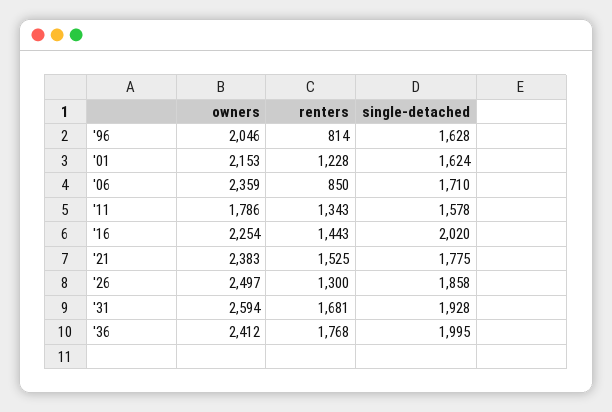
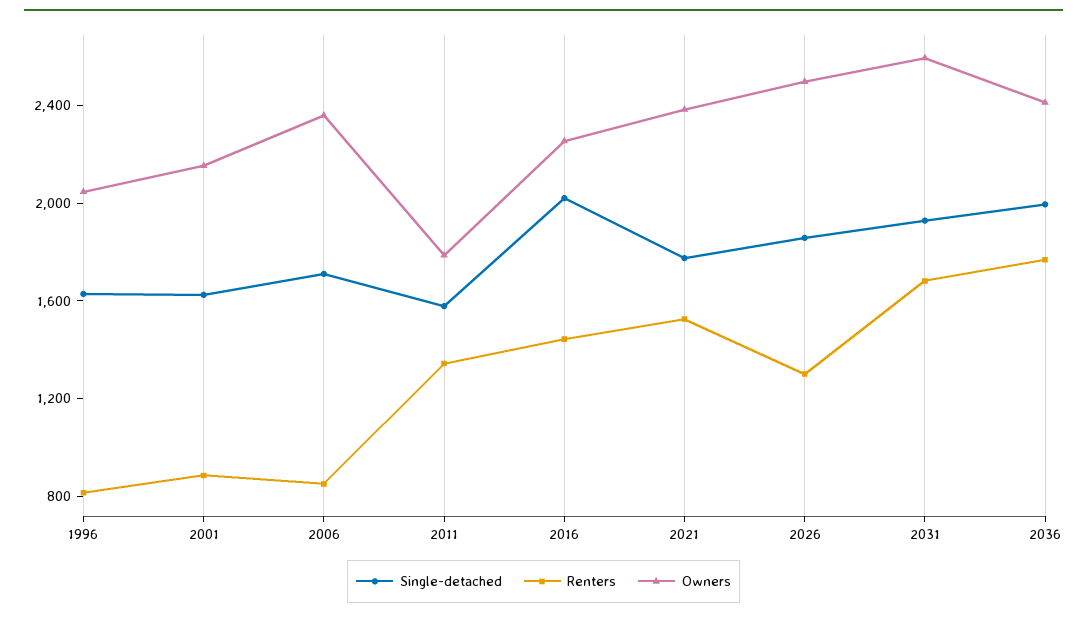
  {
    "owners": {
      "'96": 2046,
      "'01": 2153,
      "'06": 2359,
      "'11": 1786,
      "'16": 2254,
      "'21": 2383,
      "'26": 2497,
      "'31": 2594,
      "'36": 2412
    },
    "renters": {
      "'96": 814,
-     "'01": 1228,
+     "'01": 900,
      "'06": 850,
      "'11": 1343,
      "'16": 1443,
      "'21": 1525,
      "'26": 1300,
      "'31": 1681,
      "'36": 1768
    },
    "single-detached": {
      "'96": 1628,
      "'01": 1624,
      "'06": 1710,
      "'11": 1578,
      "'16": 2020,
      "'21": 1775,
      "'26": 1858,
      "'31": 1928,
      "'36": 1995
    }
  }

